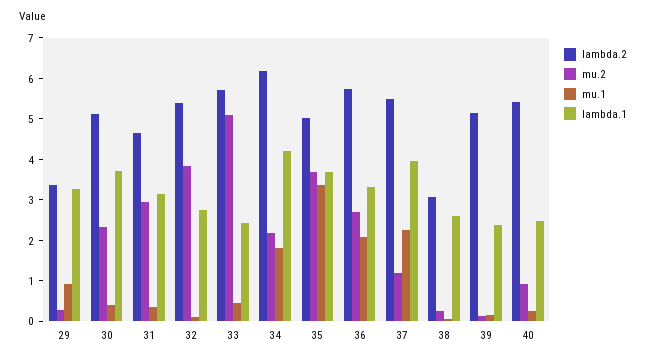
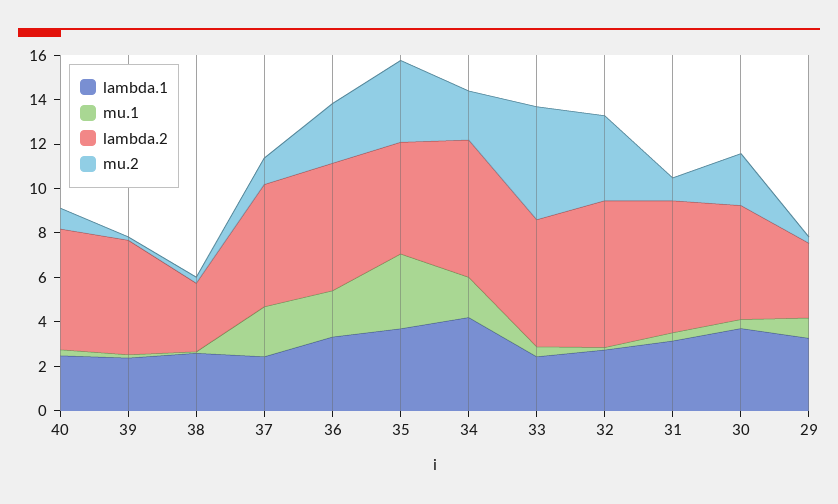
  {
    "lambda.2": {
      "29": 3.4,
      "30": 5.2,
-     "31": 4.6,
+     "31": 6,
-     "32": 5.4,
+     "32": 6.5,
      "33": 5.8,
      "34": 6.2,
      "35": 5,
      "36": 5.8,
      "37": 5.6,
      "38": 3,
      "39": 5.2,
      "40": 5.4
    },
    "mu.2": {
      "29": 0.2,
      "30": 2.4,
-     "31": 3,
+     "31": 1,
      "32": 3.8,
      "33": 5,
      "34": 2.2,
      "35": 3.6,
      "36": 2.6,
      "37": 1.2,
      "38": 0.2,
      "39": 0.2,
      "40": 1
    },
    "mu.1": {
      "29": 1,
      "30": 0.4,
      "31": 0.4,
      "32": 0.2,
      "33": 0.4,
      "34": 1.8,
      "35": 3.4,
      "36": 2,
      "37": 2.2,
      "38": 0,
      "39": 0.2,
      "40": 0.2
    },
    "lambda.1": {
      "29": 3.2,
      "30": 3.8,
      "31": 3.2,
      "32": 2.8,
      "33": 2.4,
      "34": 4.2,
      "35": 3.6,
      "36": 3.4,
-     "37": 4,
+     "37": 2.5,
      "38": 2.6,
      "39": 2.4,
      "40": 2.4
    }
  }

